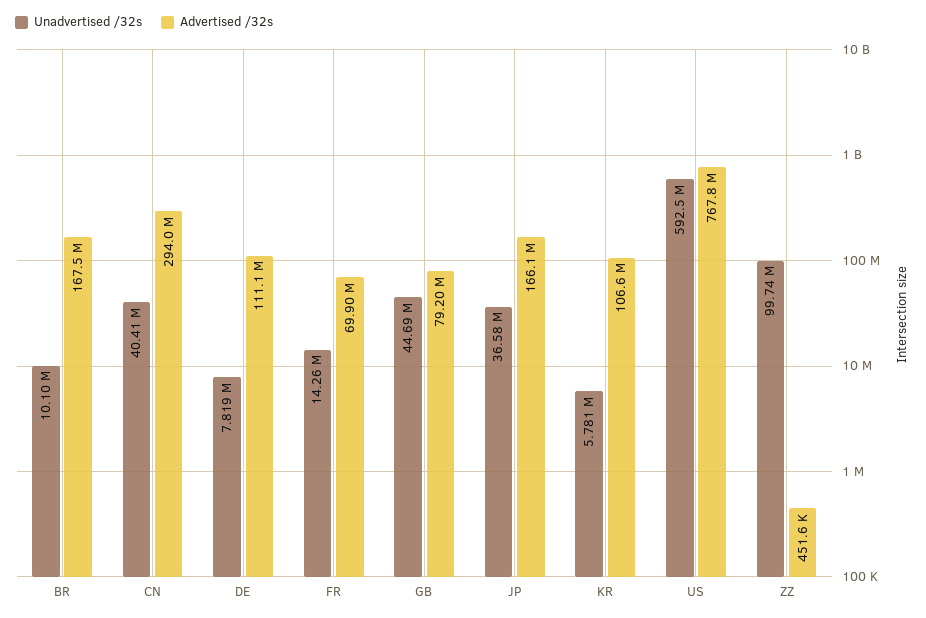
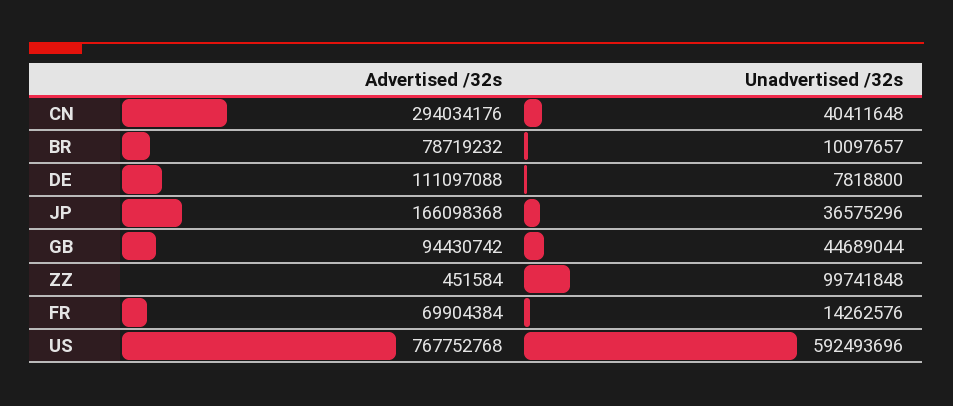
  {
    "Unadvertised /32s": {
      "BR": 10097657,
      "CN": 40411648,
      "DE": 7818800,
      "FR": 14262576,
      "GB": 44689044,
      "JP": 36575296,
-     "KR": 5781000,
      "US": 592493696,
      "ZZ": 99741848
    },
    "Advertised /32s": {
-     "BR": 167500000,
+     "BR": 78719232,
      "CN": 294034176,
      "DE": 111097088,
      "FR": 69904384,
-     "GB": 79200000,
+     "GB": 94430742,
      "JP": 166098368,
-     "KR": 106600000,
      "US": 767752768,
      "ZZ": 451584
    }
  }

